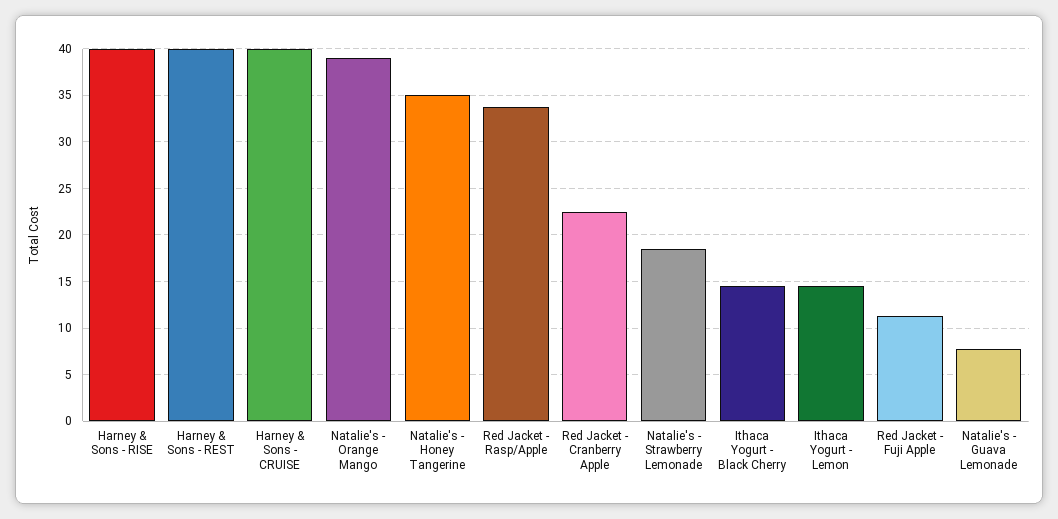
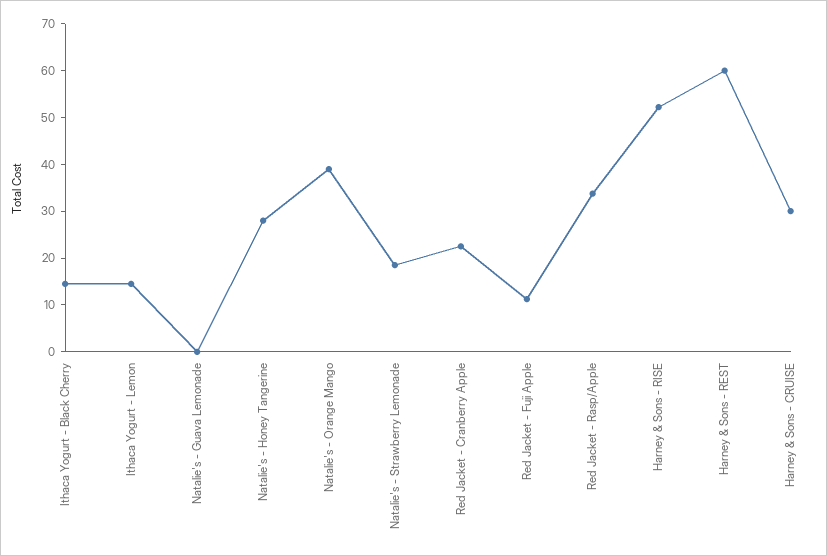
  {
-   "Harney & Sons - RISE": 40,
+   "Harney & Sons - RISE": 52,
-   "Harney & Sons - REST": 40,
+   "Harney & Sons - REST": 60,
-   "Harney & Sons - CRUISE": 40,
+   "Harney & Sons - CRUISE": 30,
    "Natalie's - Orange Mango": 39,
-   "Natalie's - Honey Tangerine": 35,
+   "Natalie's - Honey Tangerine": 28,
    "Red Jacket - Rasp/Apple": 34,
    "Red Jacket - Cranberry Apple": 23,
    "Natalie's - Strawberry Lemonade": 19,
    "Ithaca Yogurt - Black Cherry": 15,
    "Ithaca Yogurt - Lemon": 15,
    "Red Jacket - Fuji Apple": 11,
-   "Natalie's - Guava Lemonade": 8
+   "Natalie's - Guava Lemonade": 0
  }

